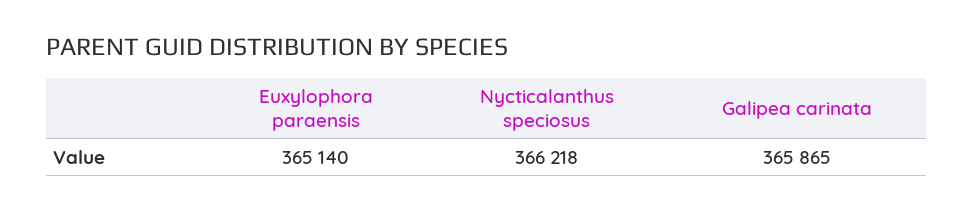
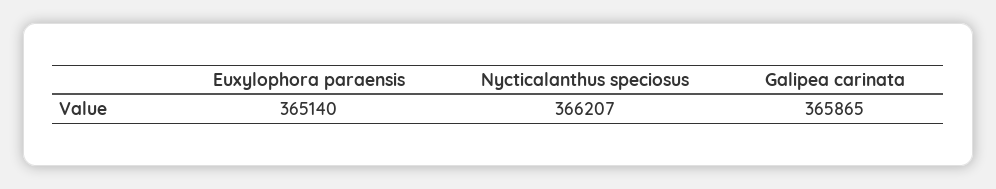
  {
    "Euxylophora paraensis": 365140,
-   "Nycticalanthus speciosus": 366218,
+   "Nycticalanthus speciosus": 366207,
    "Galipea carinata": 365865
  }

